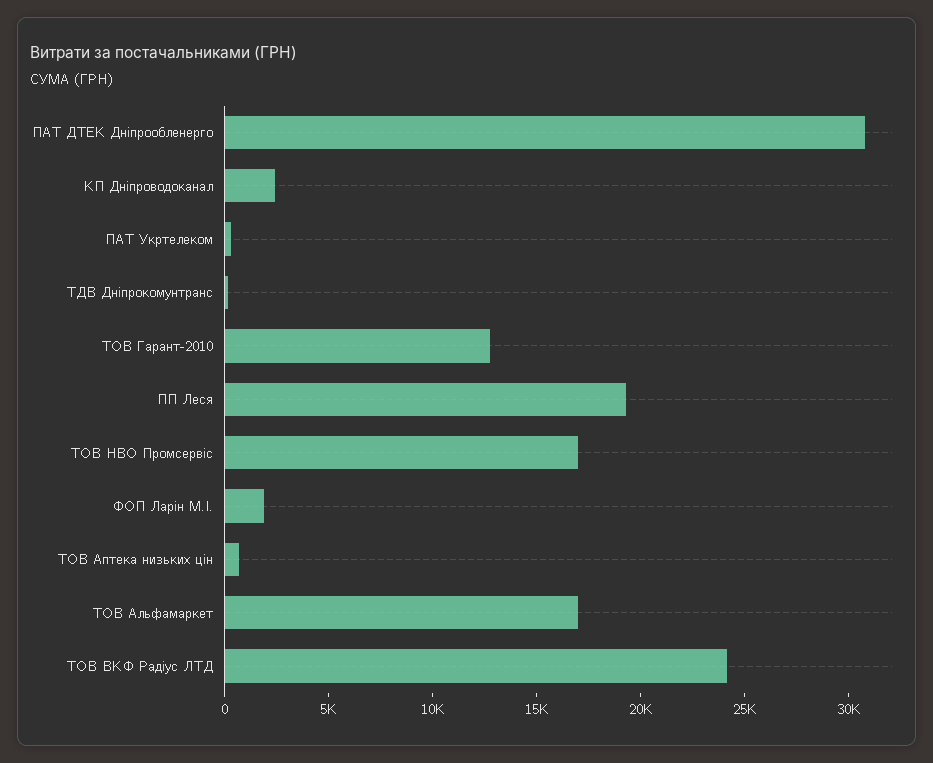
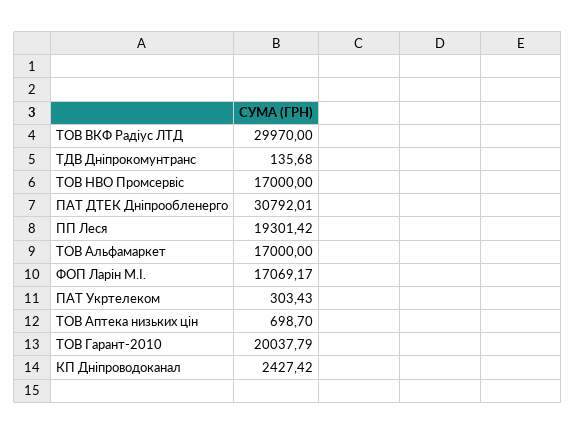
  {
    "ПАТ ДТЕК Дніпрообленерго": 30792.01,
    "КП Дніпроводоканал": 2427.42,
    "ПАТ Укртелеком": 303.43,
    "ТДВ Дніпрокомунтранс": 135.68,
-   "ТОВ Гарант-2010": 13000,
+   "ТОВ Гарант-2010": 20037.79,
    "ПП Леся": 19301.42,
    "ТОВ НВО Промсервіс": 17000,
-   "ФОП Ларін М.І.": 2000,
+   "ФОП Ларін М.І.": 17069.17,
    "ТОВ Аптека низьких цін": 698.7,
    "ТОВ Альфамаркет": 17000,
-   "ТОВ ВКФ Радіус ЛТД": 24000
+   "ТОВ ВКФ Радіус ЛТД": 29970
  }

